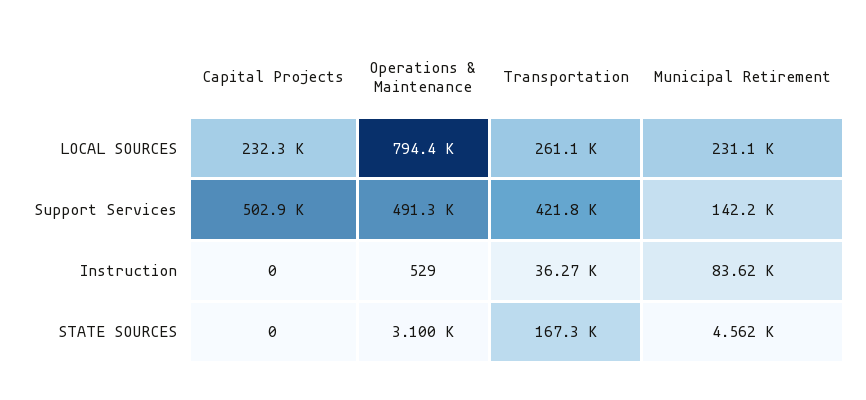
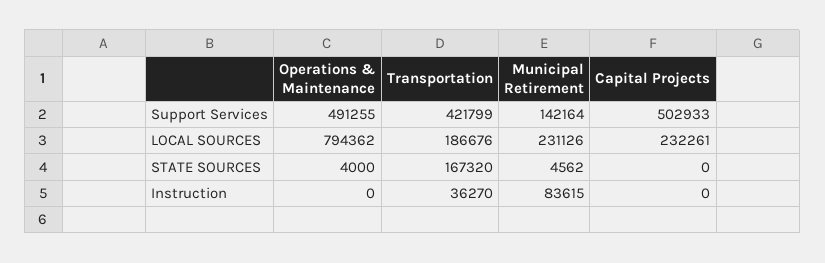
  {
    "Capital Projects": {
      "LOCAL SOURCES": 232261,
      "Support Services": 502933,
      "Instruction": 0,
      "STATE SOURCES": 0
    },
    "Operations & Maintenance": {
      "LOCAL SOURCES": 794362,
      "Support Services": 491255,
-     "Instruction": 529,
+     "Instruction": 0,
-     "STATE SOURCES": 3100
+     "STATE SOURCES": 4000
    },
    "Transportation": {
-     "LOCAL SOURCES": 261100,
+     "LOCAL SOURCES": 186676,
      "Support Services": 421799,
      "Instruction": 36270,
      "STATE SOURCES": 167320
    },
    "Municipal Retirement": {
      "LOCAL SOURCES": 231126,
      "Support Services": 142164,
      "Instruction": 83615,
      "STATE SOURCES": 4562
    }
  }

